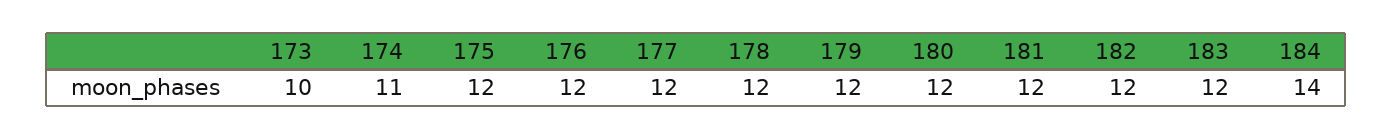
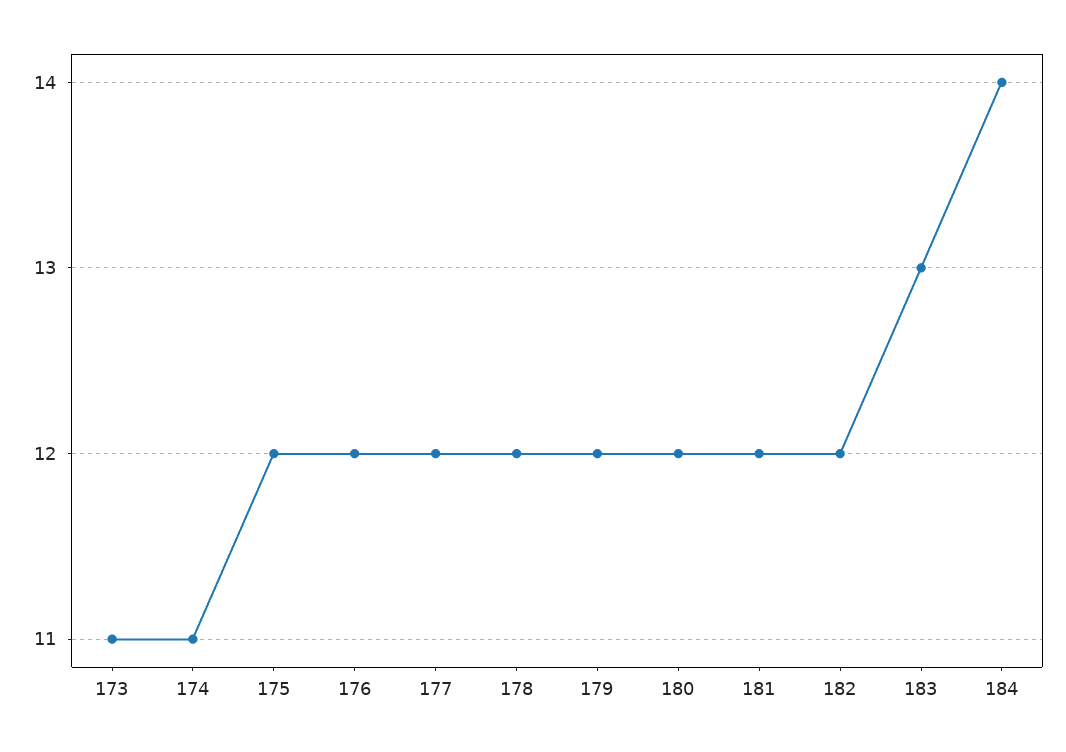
  {
-   "173": 10,
+   "173": 11,
    "174": 11,
    "175": 12,
    "176": 12,
    "177": 12,
    "178": 12,
    "179": 12,
    "180": 12,
    "181": 12,
    "182": 12,
-   "183": 12,
+   "183": 13,
    "184": 14
  }

